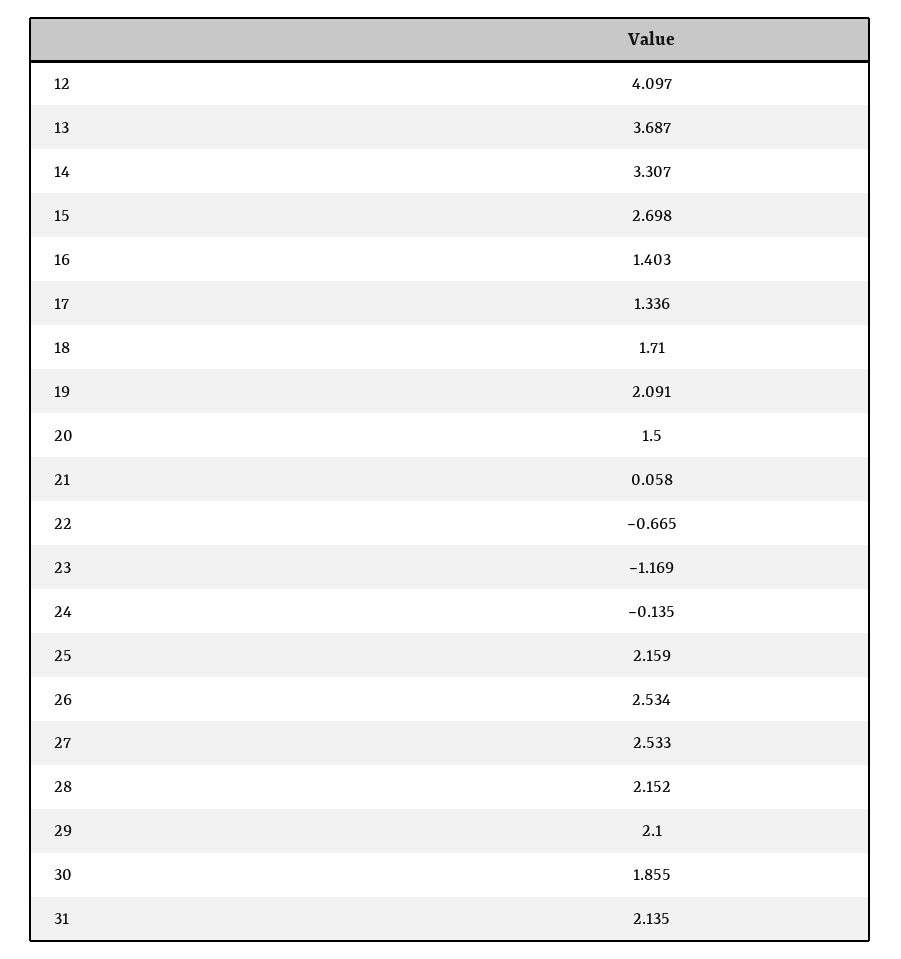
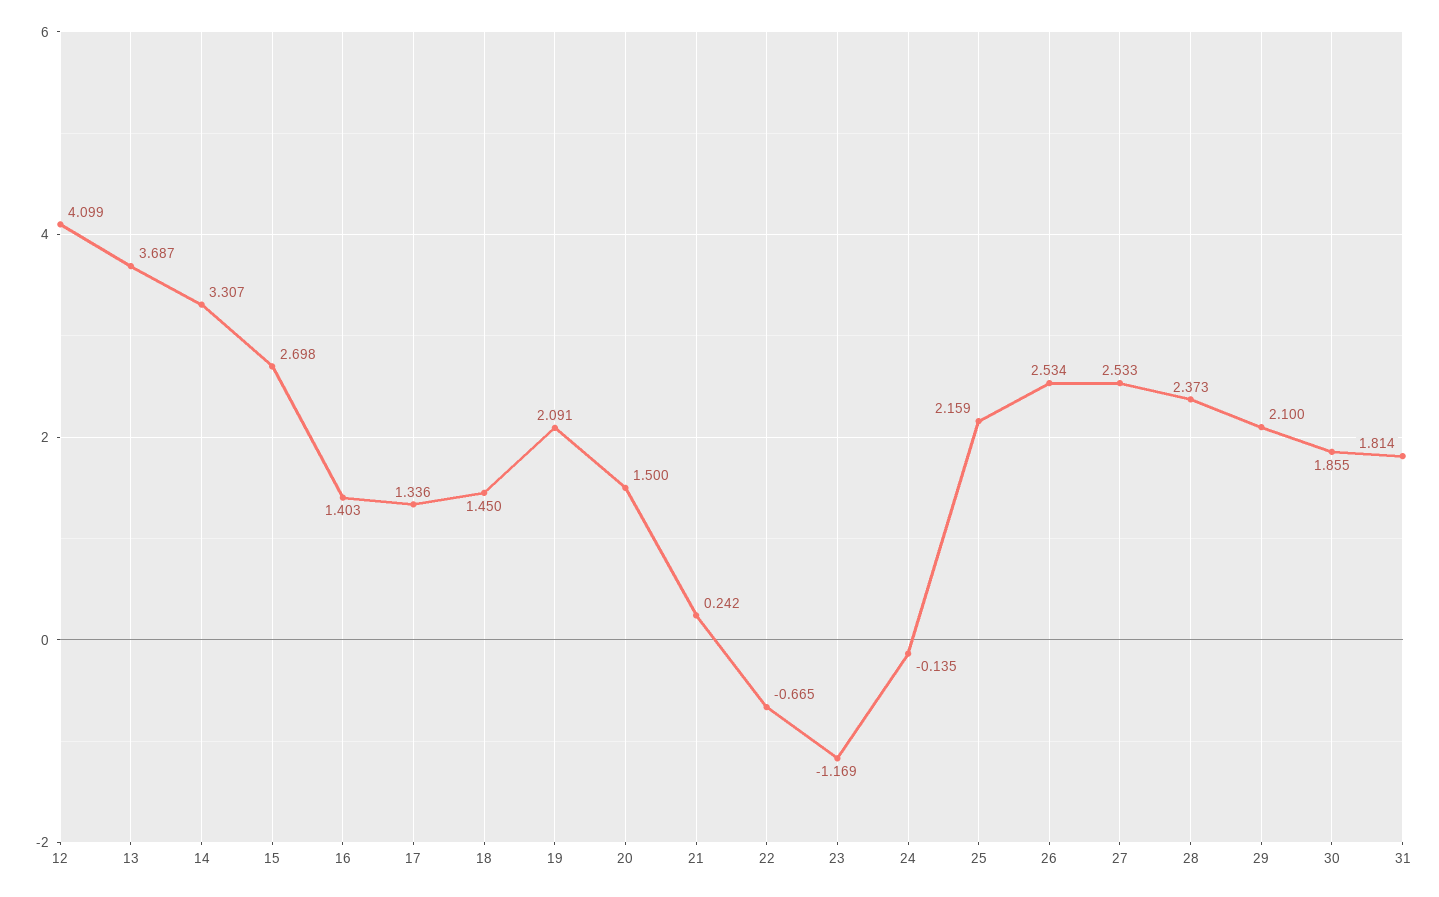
  {
-   "12": 4.097,
+   "12": 4.099,
    "13": 3.687,
    "14": 3.307,
    "15": 2.698,
    "16": 1.403,
    "17": 1.336,
-   "18": 1.71,
+   "18": 1.45,
    "19": 2.091,
    "20": 1.5,
-   "21": 0.058,
+   "21": 0.242,
    "22": -0.665,
    "23": -1.169,
    "24": -0.135,
    "25": 2.159,
    "26": 2.534,
    "27": 2.533,
-   "28": 2.152,
+   "28": 2.373,
    "29": 2.1,
    "30": 1.855,
-   "31": 2.135
+   "31": 1.814
  }

